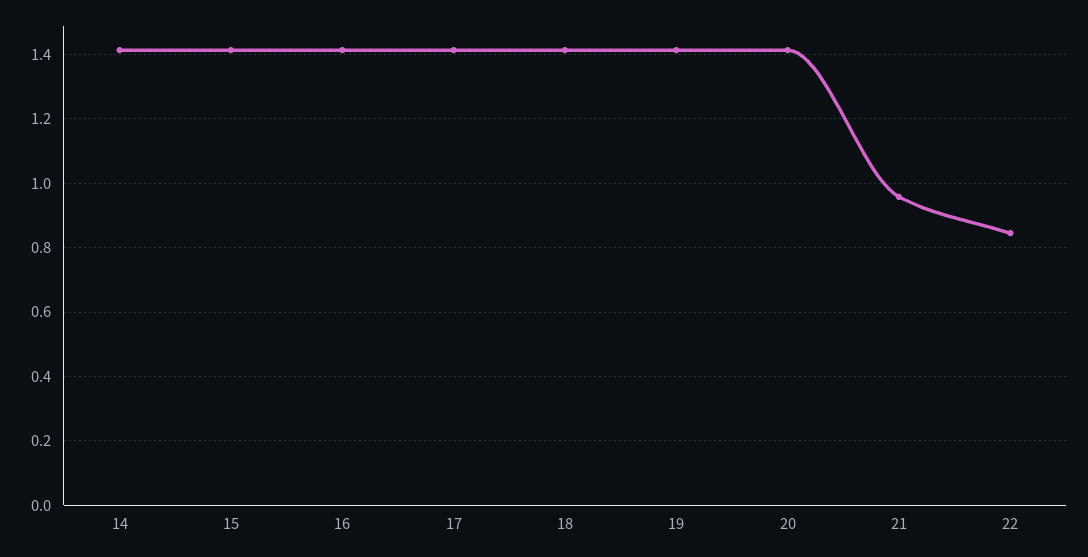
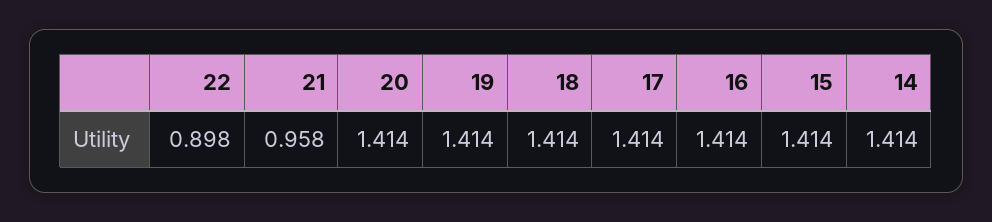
  {
    "14": 1.414,
    "15": 1.414,
    "16": 1.414,
    "17": 1.414,
    "18": 1.414,
    "19": 1.414,
    "20": 1.414,
    "21": 0.958,
-   "22": 0.84
+   "22": 0.898
  }

